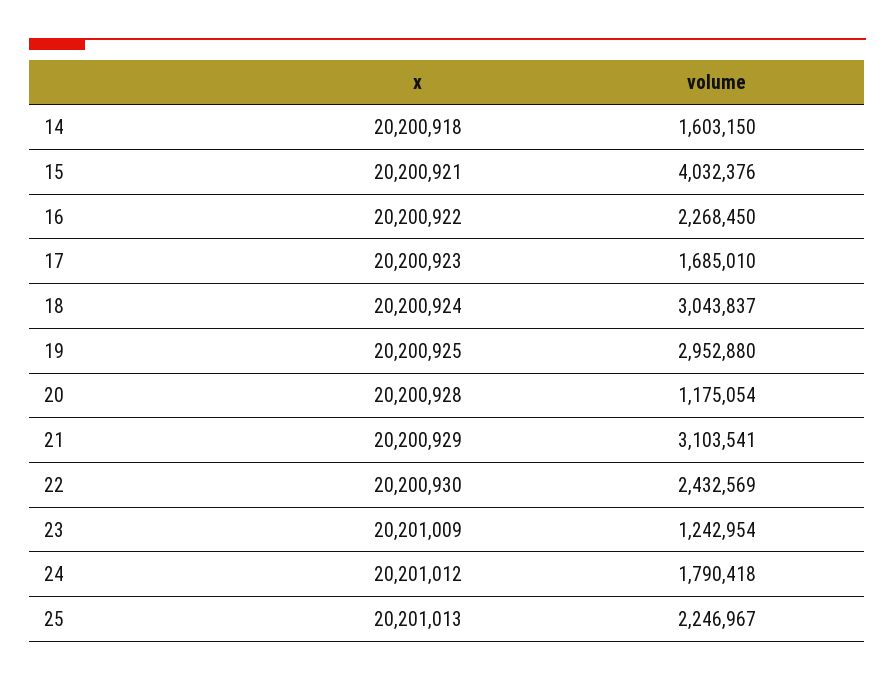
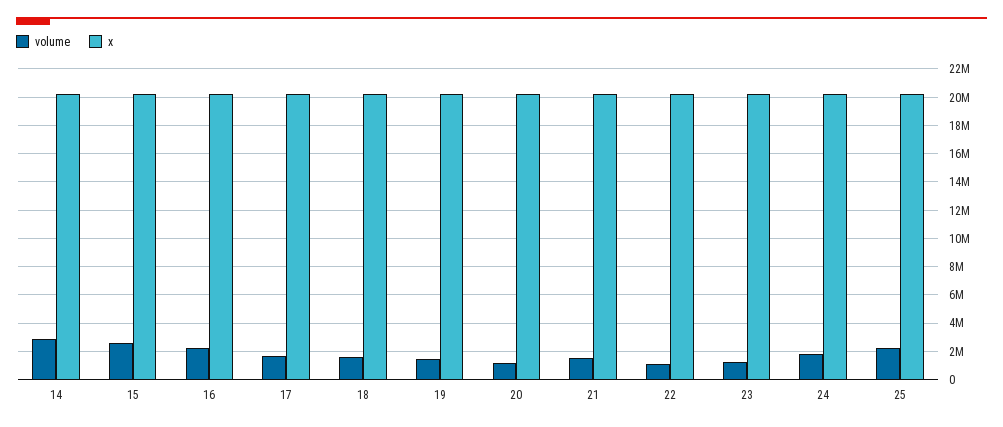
  {
    "x": {
      "14": 20200918,
      "15": 20200921,
      "16": 20200922,
      "17": 20200923,
      "18": 20200924,
      "19": 20200925,
      "20": 20200928,
      "21": 20200929,
      "22": 20200930,
      "23": 20201009,
      "24": 20201012,
      "25": 20201013
    },
    "volume": {
-     "14": 1603150,
+     "14": 3000000,
-     "15": 4032376,
+     "15": 2500000,
      "16": 2268450,
      "17": 1685010,
-     "18": 3043837,
+     "18": 1500000,
-     "19": 2952880,
+     "19": 1500000,
      "20": 1175054,
-     "21": 3103541,
+     "21": 1500000,
-     "22": 2432569,
+     "22": 1000000,
      "23": 1242954,
      "24": 1790418,
      "25": 2246967
    }
  }

